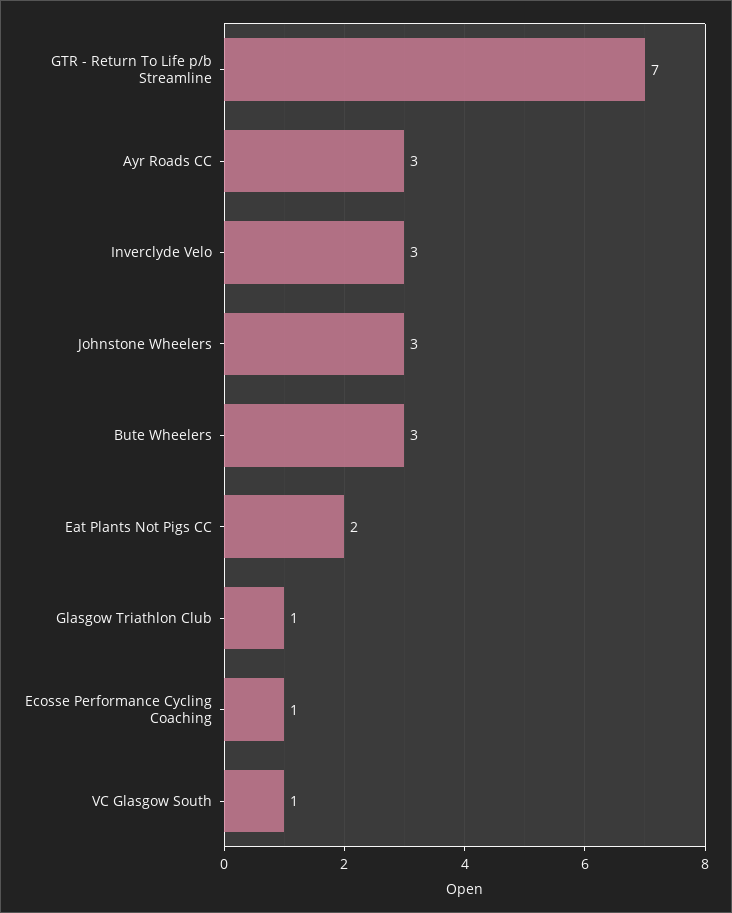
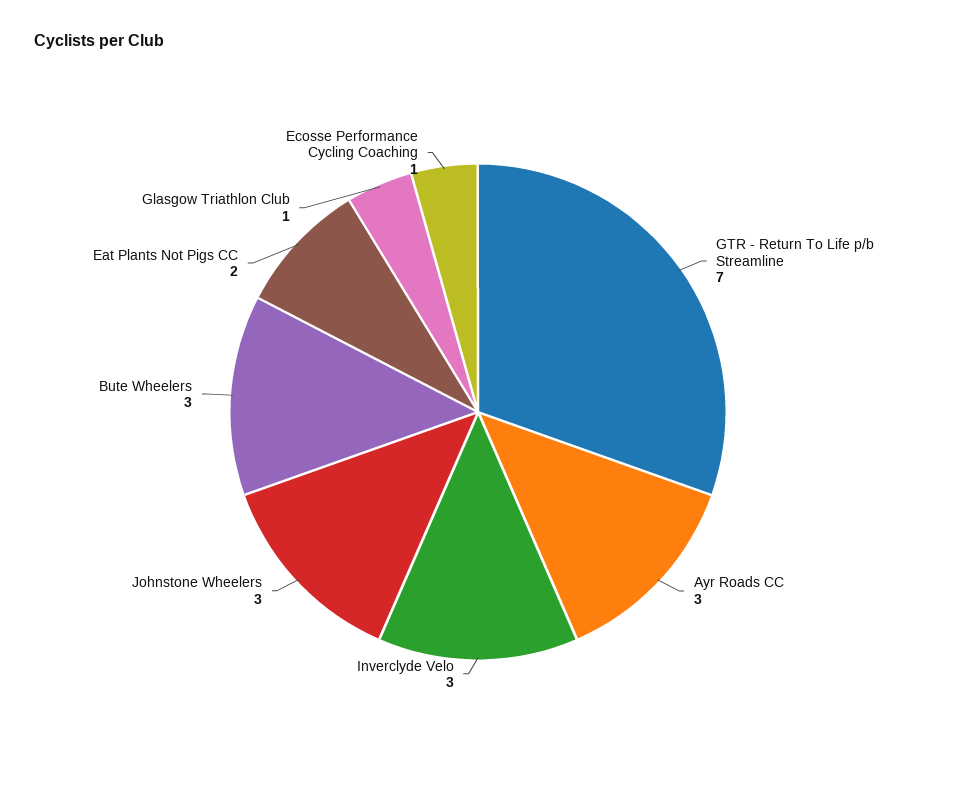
  {
    "GTR - Return To Life p/b Streamline": 7,
    "Ayr Roads CC": 3,
    "Inverclyde Velo": 3,
    "Johnstone Wheelers": 3,
    "Bute Wheelers": 3,
    "Eat Plants Not Pigs CC": 2,
    "Glasgow Triathlon Club": 1,
-   "Ecosse Performance Cycling Coaching": 1,
+   "Ecosse Performance Cycling Coaching": 1
-   "VC Glasgow South": 1
  }

